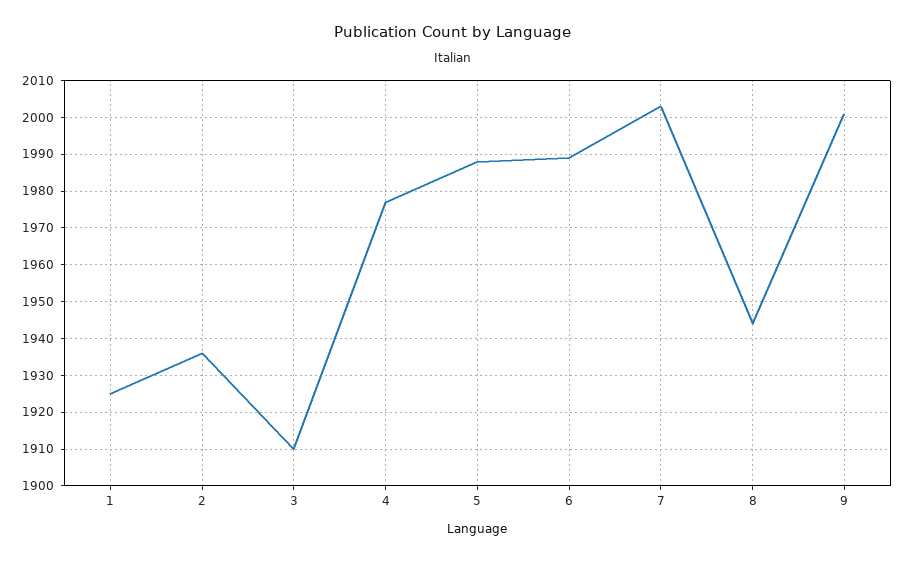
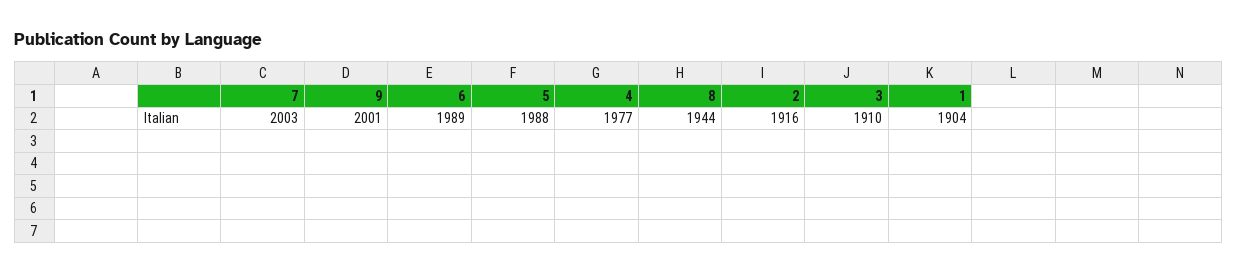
  {
-   "1": 1925,
+   "1": 1904,
-   "2": 1935,
+   "2": 1916,
    "3": 1910,
    "4": 1977,
    "5": 1988,
    "6": 1989,
    "7": 2003,
    "8": 1944,
    "9": 2001
  }

